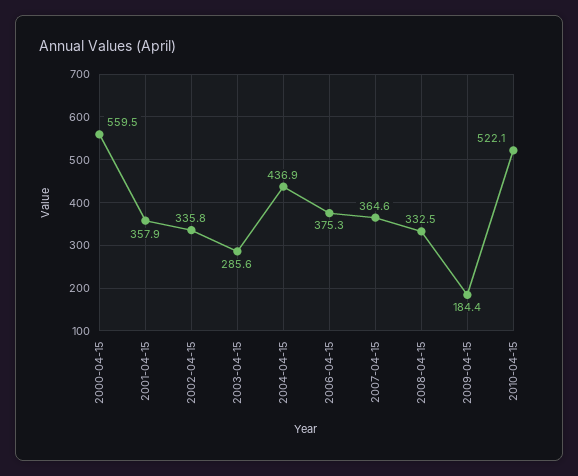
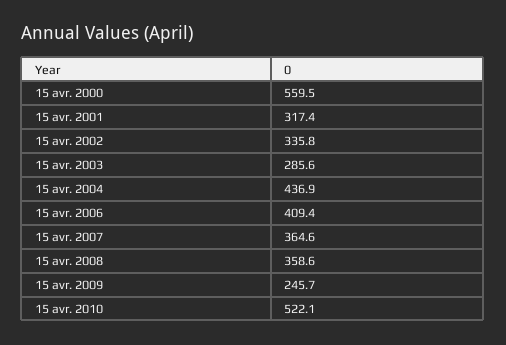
  {
    "2000-04-15": 559.5,
-   "2001-04-15": 357.9,
+   "2001-04-15": 317.4,
    "2002-04-15": 335.8,
    "2003-04-15": 285.6,
    "2004-04-15": 436.9,
-   "2006-04-15": 375.3,
+   "2006-04-15": 409.4,
    "2007-04-15": 364.6,
-   "2008-04-15": 332.5,
+   "2008-04-15": 358.6,
-   "2009-04-15": 184.4,
+   "2009-04-15": 245.7,
    "2010-04-15": 522.1
  }

